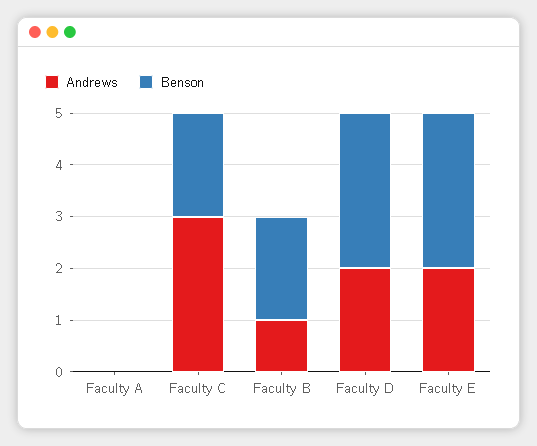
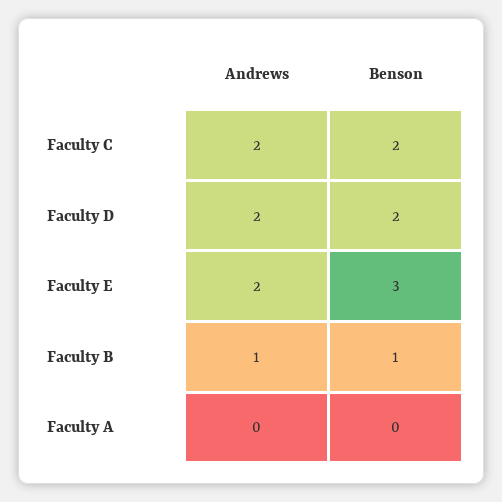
  {
    "Andrews": {
      "Faculty A": 0,
-     "Faculty C": 3,
+     "Faculty C": 2,
      "Faculty B": 1,
      "Faculty D": 2,
      "Faculty E": 2
    },
    "Benson": {
      "Faculty A": 0,
      "Faculty C": 2,
-     "Faculty B": 2,
+     "Faculty B": 1,
-     "Faculty D": 3,
+     "Faculty D": 2,
      "Faculty E": 3
    }
  }

